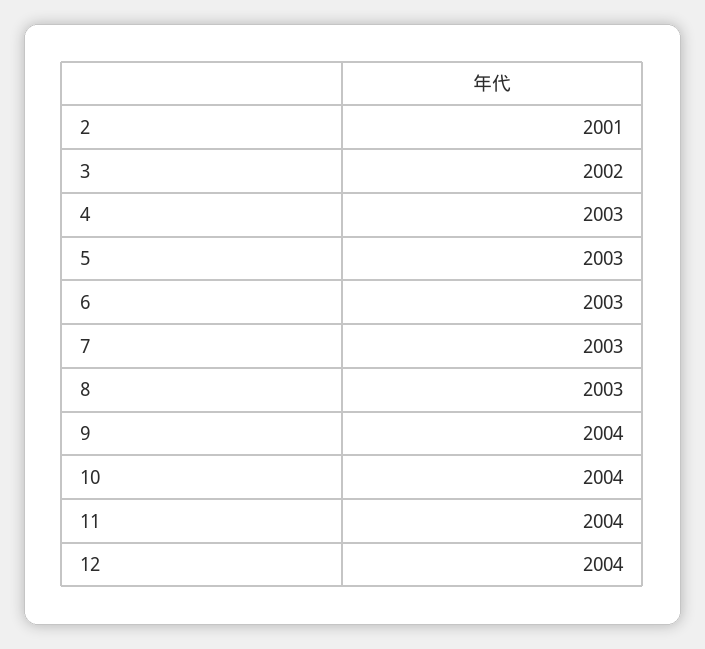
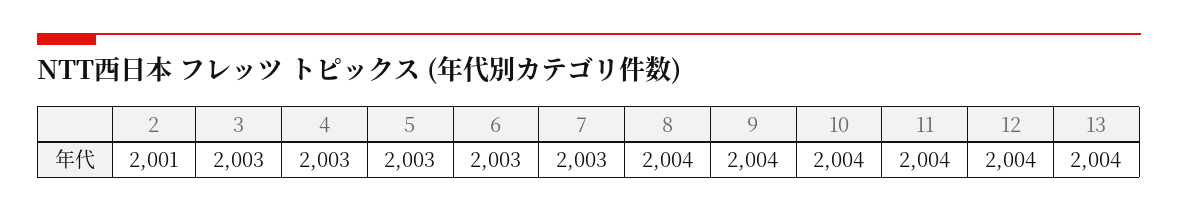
  {
    "2": 2001,
-   "3": 2002,
+   "3": 2003,
    "4": 2003,
    "5": 2003,
    "6": 2003,
    "7": 2003,
-   "8": 2003,
+   "8": 2004,
    "9": 2004,
    "10": 2004,
    "11": 2004,
-   "12": 2004
+   "12": 2004,
+   "13": 2004
  }

